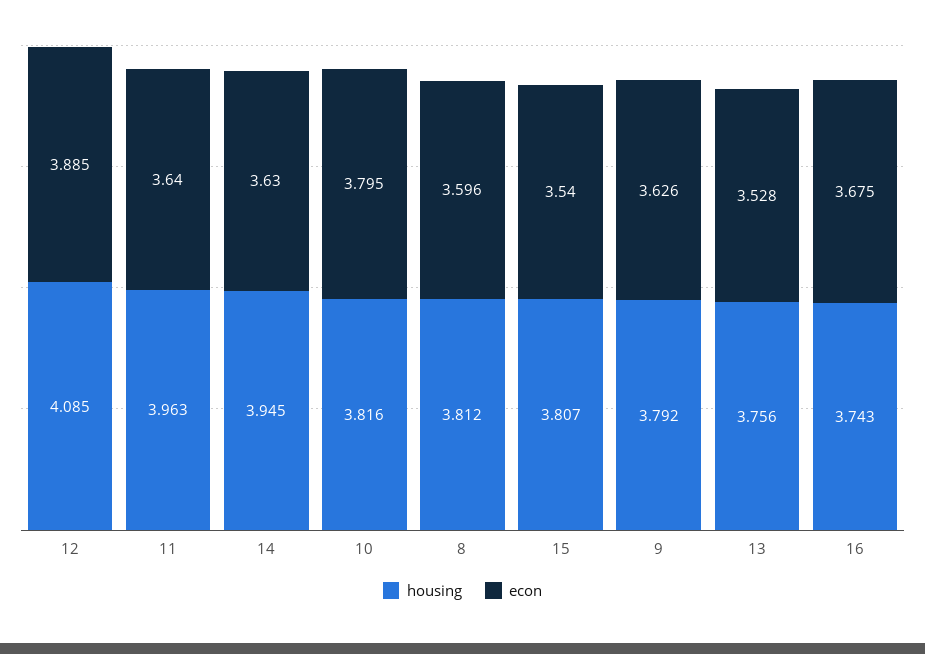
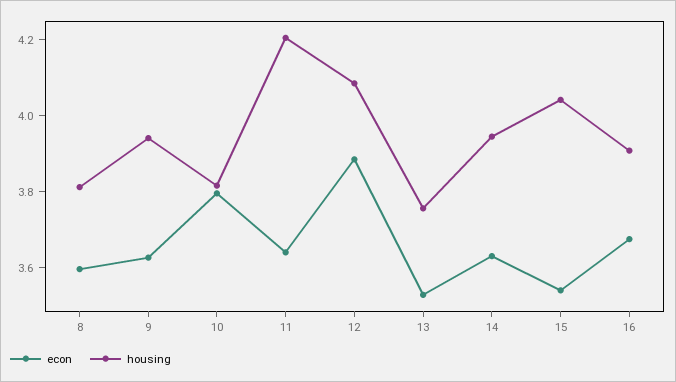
  {
    "housing": {
      "12": 4.085,
-     "11": 3.963,
+     "11": 4.2,
      "14": 3.945,
      "10": 3.816,
      "8": 3.812,
-     "15": 3.807,
+     "15": 4.05,
-     "9": 3.792,
+     "9": 3.95,
      "13": 3.756,
-     "16": 3.743
+     "16": 3.9
    },
    "econ": {
      "12": 3.885,
      "11": 3.64,
      "14": 3.63,
      "10": 3.795,
      "8": 3.596,
      "15": 3.54,
      "9": 3.626,
      "13": 3.528,
      "16": 3.675
    }
  }

